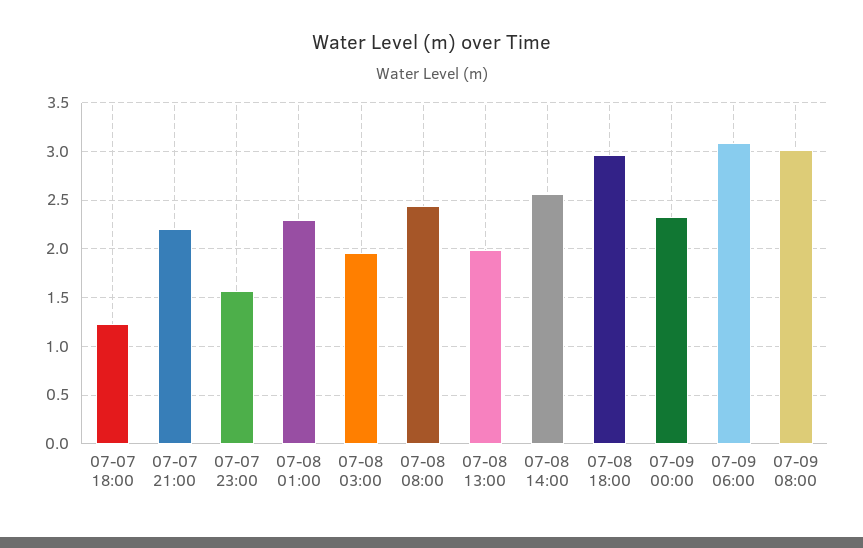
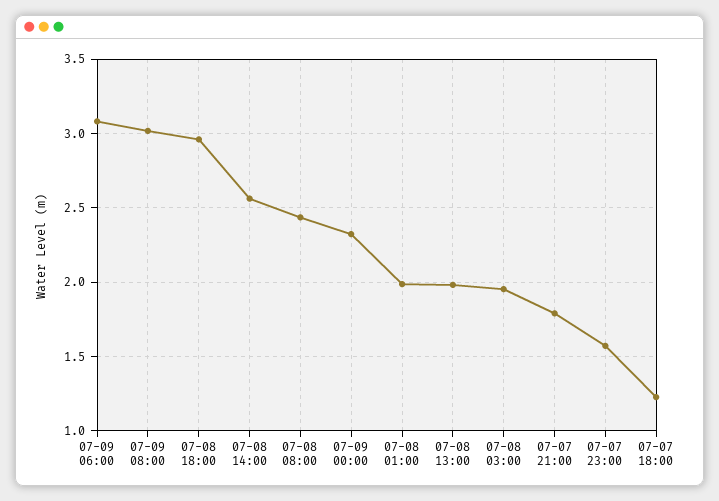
  {
    "07-07 18:00": 1.25,
-   "07-07 21:00": 2.2,
+   "07-07 21:00": 1.8,
    "07-07 23:00": 1.55,
-   "07-08 01:00": 2.3,
+   "07-08 01:00": 2,
    "07-08 03:00": 1.95,
    "07-08 08:00": 2.45,
    "07-08 13:00": 2,
    "07-08 14:00": 2.55,
    "07-08 18:00": 2.95,
    "07-09 00:00": 2.3,
    "07-09 06:00": 3.1,
    "07-09 08:00": 3
  }

